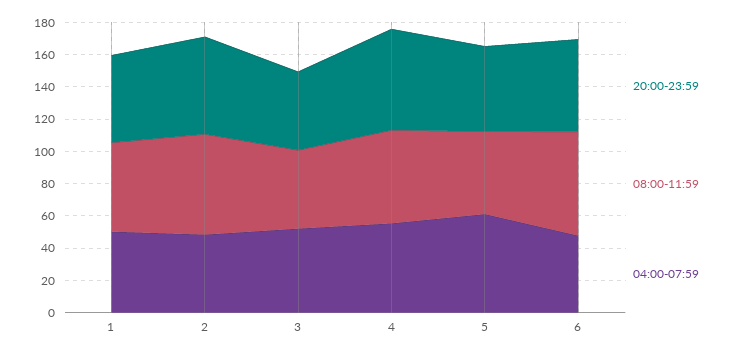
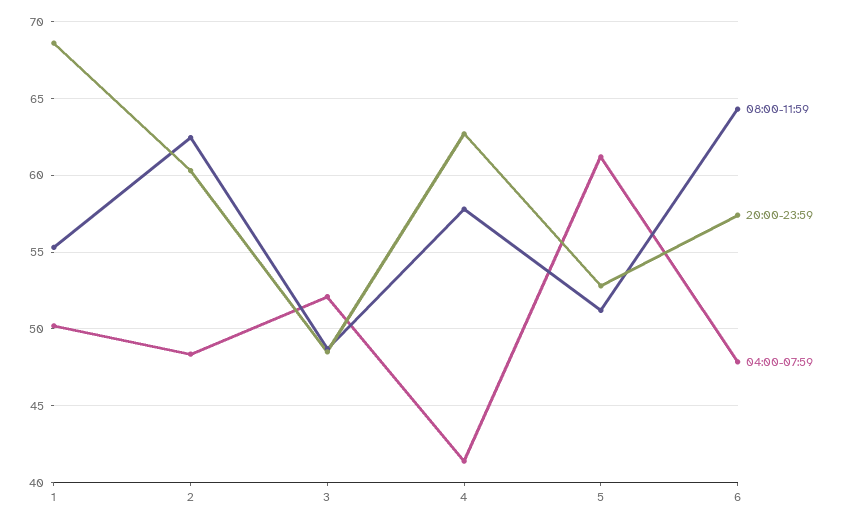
  {
    "20:00-23:59": {
-     "1": 55,
+     "1": 68.5,
      "2": 60.5,
      "3": 48.5,
      "4": 62.5,
      "5": 53,
      "6": 57.5
    },
    "08:00-11:59": {
      "1": 55.5,
      "2": 62.5,
      "3": 48.5,
      "4": 58,
      "5": 51,
      "6": 64.5
    },
    "04:00-07:59": {
      "1": 50,
      "2": 48.5,
      "3": 52,
-     "4": 55,
+     "4": 41.5,
      "5": 61,
      "6": 48
    }
  }

